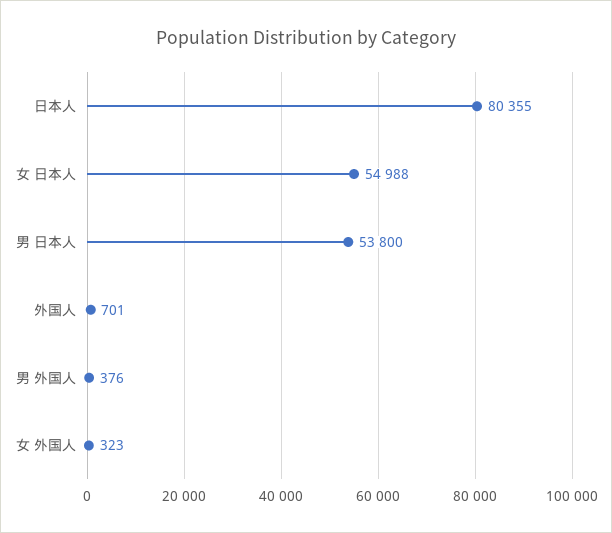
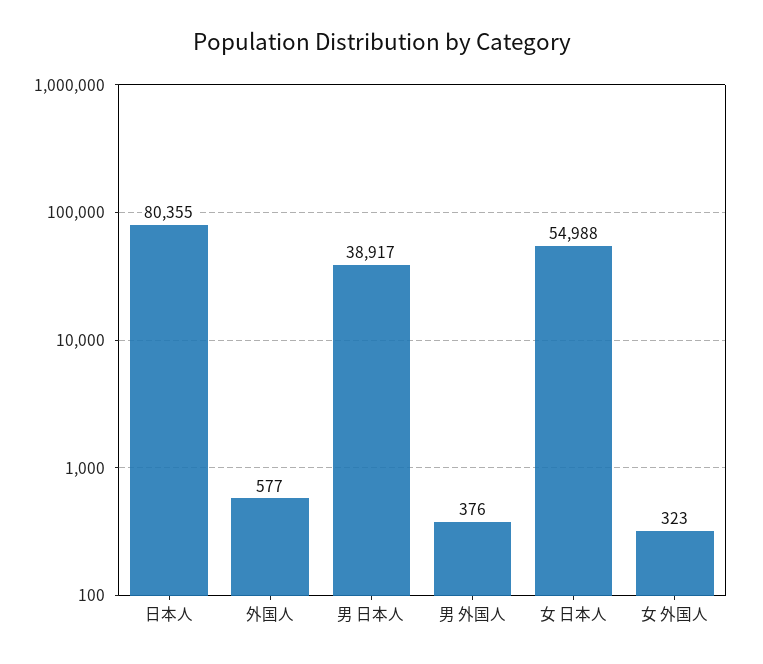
  {
    "日本人": 80355,
    "女 日本人": 54988,
-   "男 日本人": 53800,
+   "男 日本人": 38917,
-   "外国人": 701,
+   "外国人": 577,
    "男 外国人": 376,
    "女 外国人": 323
  }

